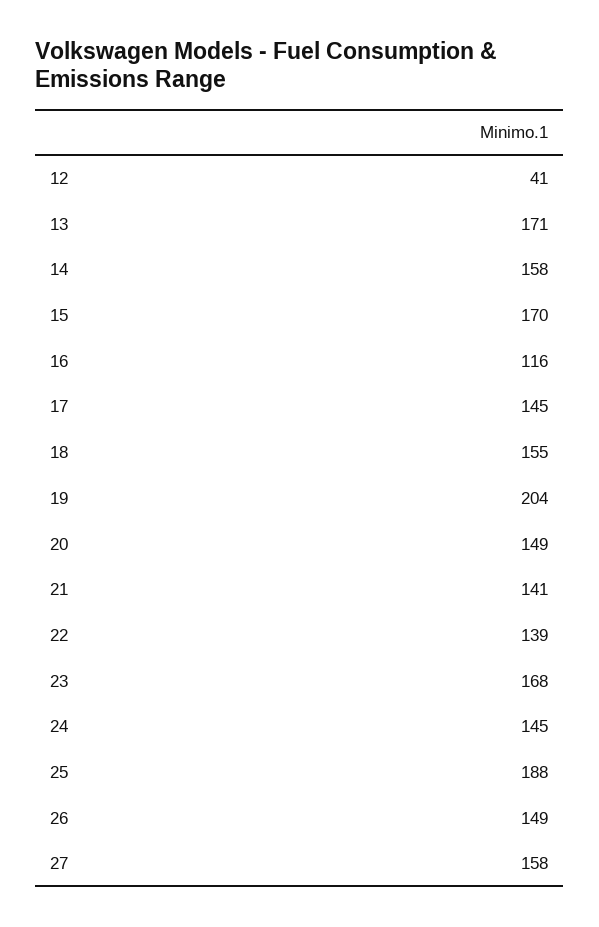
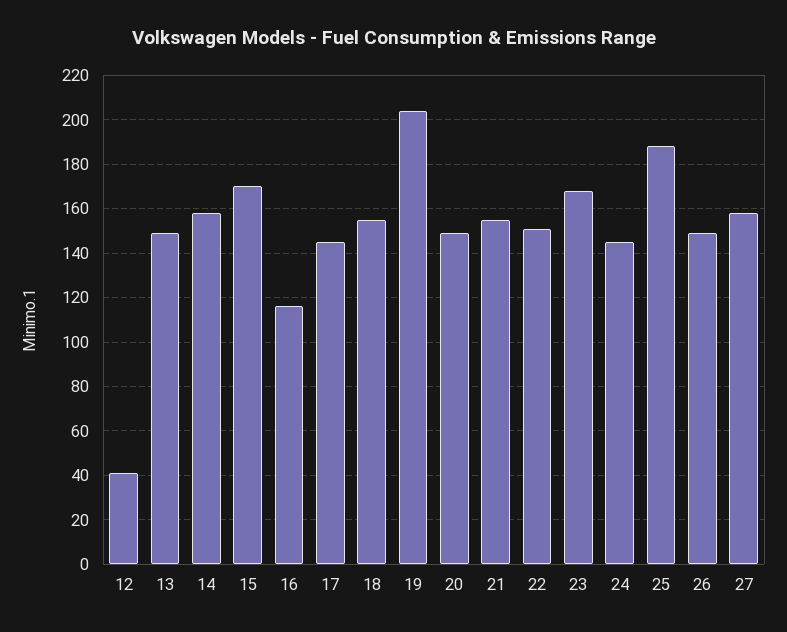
  {
    "12": 41,
-   "13": 171,
+   "13": 150,
    "14": 158,
    "15": 170,
    "16": 116,
    "17": 145,
    "18": 155,
    "19": 204,
    "20": 149,
-   "21": 141,
+   "21": 155,
-   "22": 139,
+   "22": 150,
    "23": 168,
    "24": 145,
    "25": 188,
    "26": 149,
    "27": 158
  }

